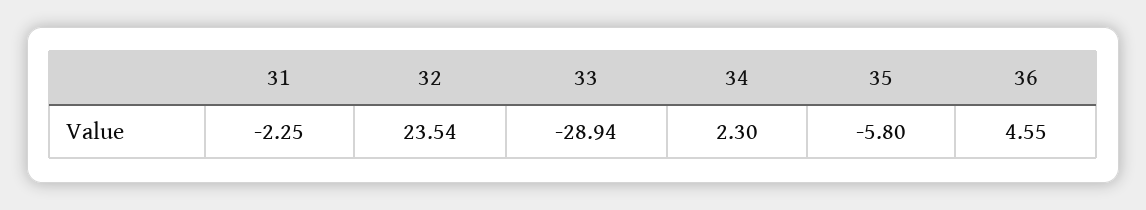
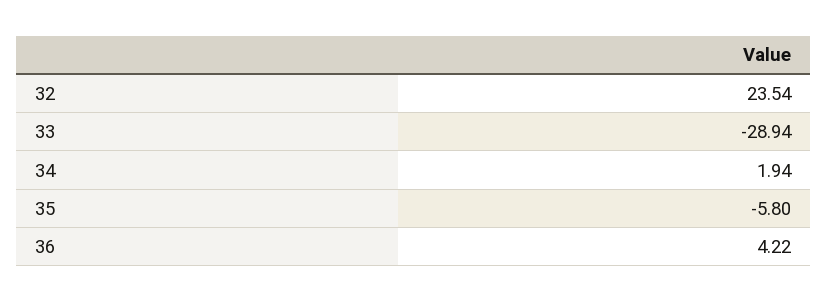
  {
-   "31": -2.25,
    "32": 23.54,
    "33": -28.94,
-   "34": 2.3,
+   "34": 1.94,
    "35": -5.8,
-   "36": 4.55
+   "36": 4.22
  }

